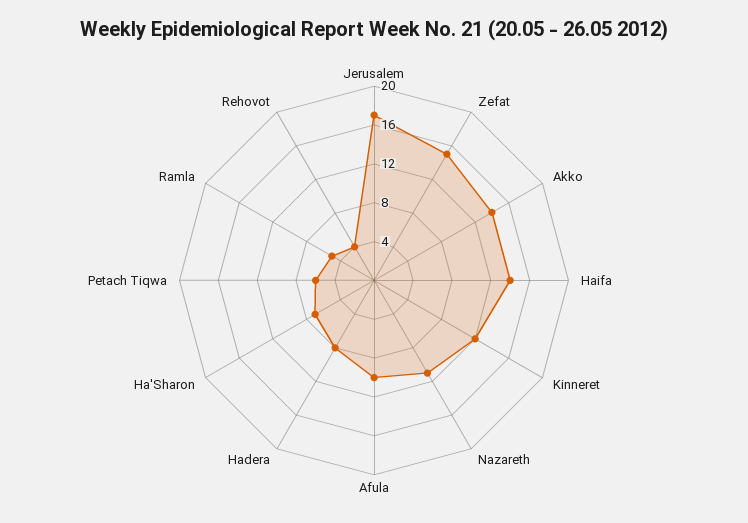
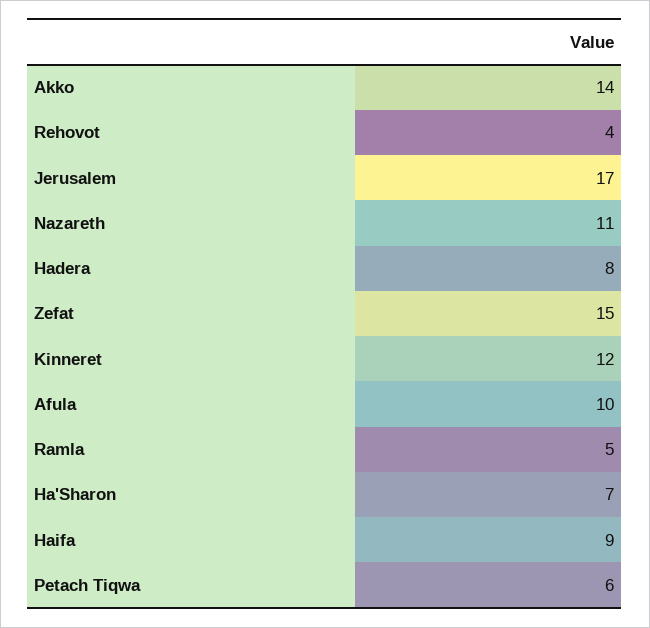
  {
    "Jerusalem": 17,
    "Zefat": 15,
    "Akko": 14,
-   "Haifa": 14,
+   "Haifa": 9,
    "Kinneret": 12,
    "Nazareth": 11,
    "Afula": 10,
    "Hadera": 8,
    "Ha'Sharon": 7,
    "Petach Tiqwa": 6,
    "Ramla": 5,
    "Rehovot": 4
  }

